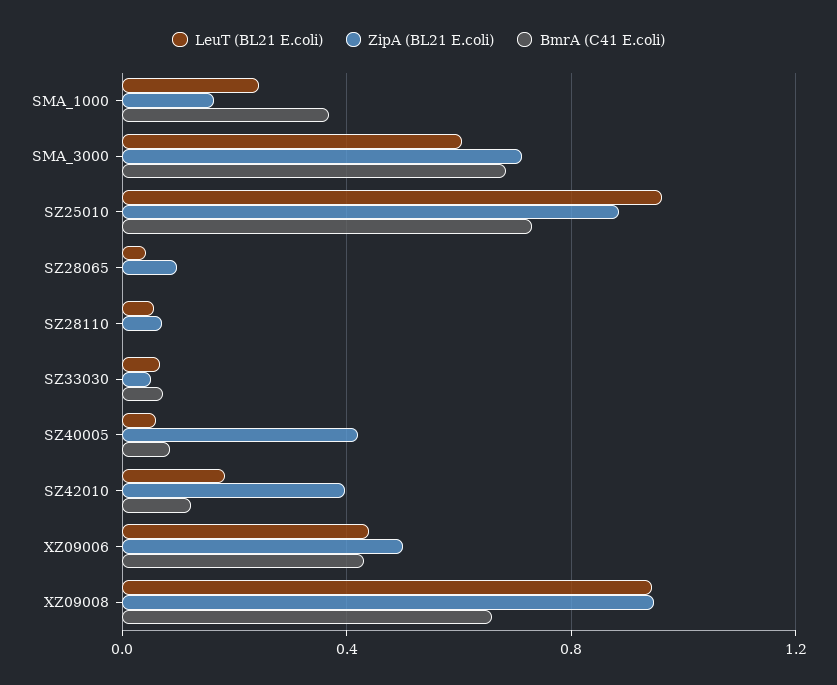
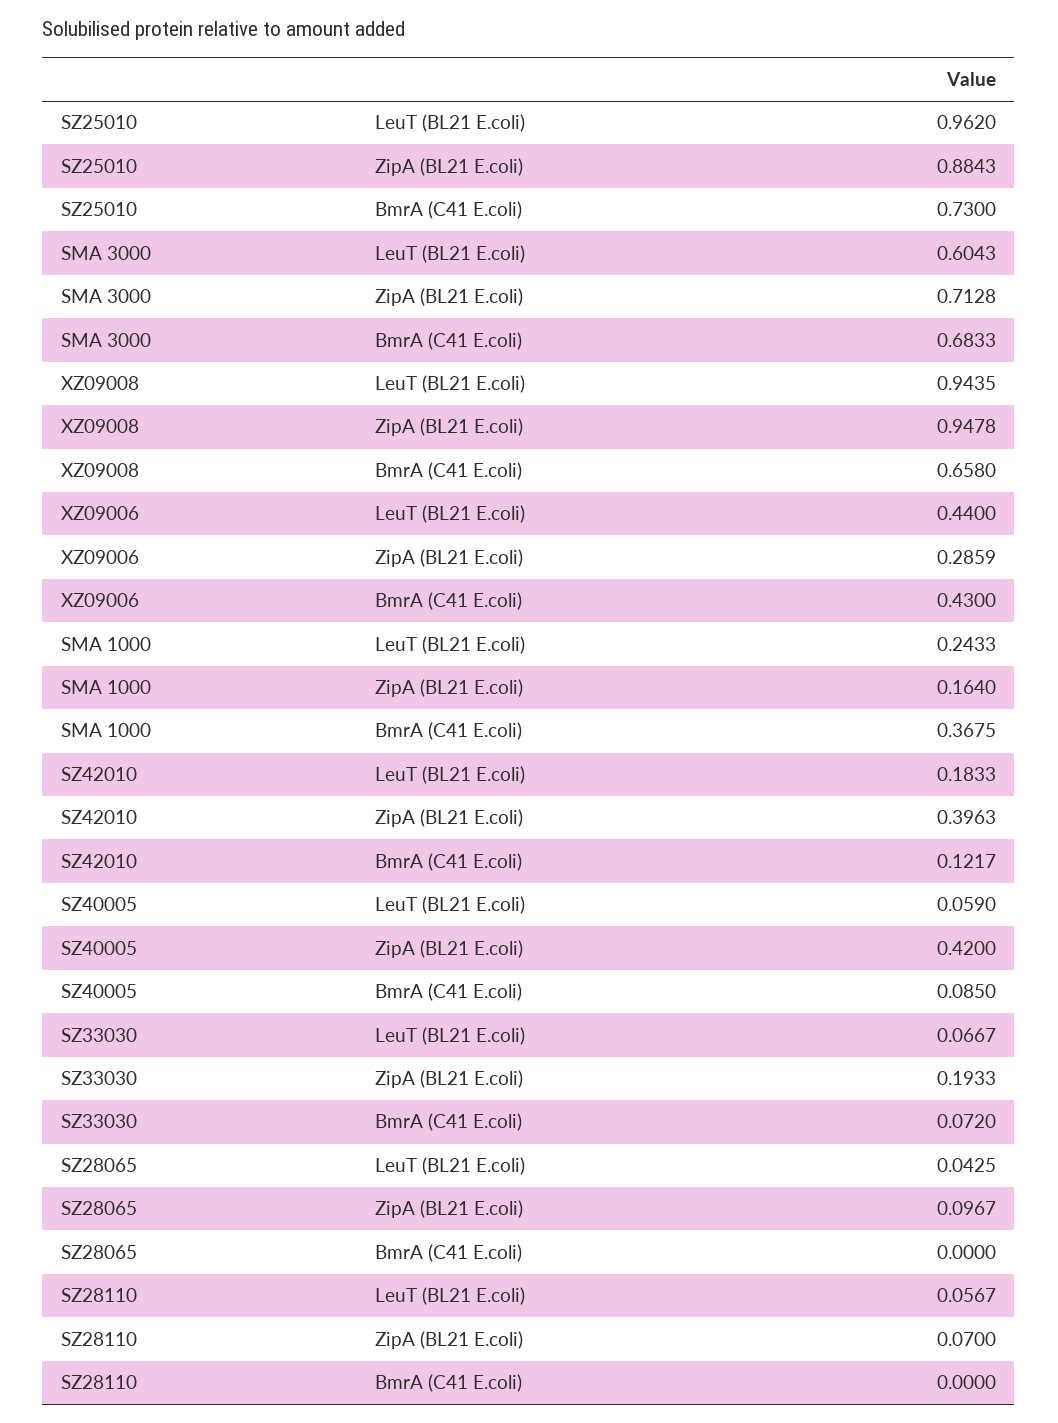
  {
    "LeuT (BL21 E.coli)": {
      "SMA_1000": 0.2433,
      "SMA_3000": 0.6043,
      "SZ25010": 0.962,
      "SZ28065": 0.0425,
      "SZ28110": 0.0567,
      "SZ33030": 0.0667,
      "SZ40005": 0.059,
      "SZ42010": 0.1833,
      "XZ09006": 0.44,
      "XZ09008": 0.9435
    },
    "ZipA (BL21 E.coli)": {
      "SMA_1000": 0.164,
      "SMA_3000": 0.7128,
      "SZ25010": 0.8843,
      "SZ28065": 0.0967,
      "SZ28110": 0.07,
-     "SZ33030": 0.05,
+     "SZ33030": 0.1933,
      "SZ40005": 0.42,
      "SZ42010": 0.3963,
-     "XZ09006": 0.5,
+     "XZ09006": 0.2859,
      "XZ09008": 0.9478
    },
    "BmrA (C41 E.coli)": {
      "SMA_1000": 0.3675,
      "SMA_3000": 0.6833,
      "SZ25010": 0.73,
      "SZ28065": 0,
      "SZ28110": 0,
      "SZ33030": 0.072,
      "SZ40005": 0.085,
      "SZ42010": 0.1217,
      "XZ09006": 0.43,
      "XZ09008": 0.658
    }
  }

